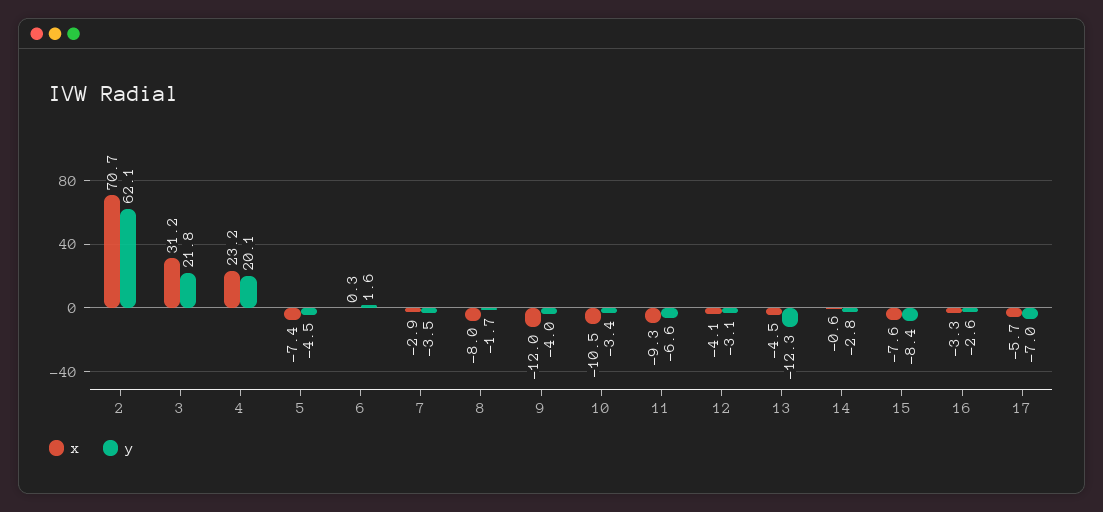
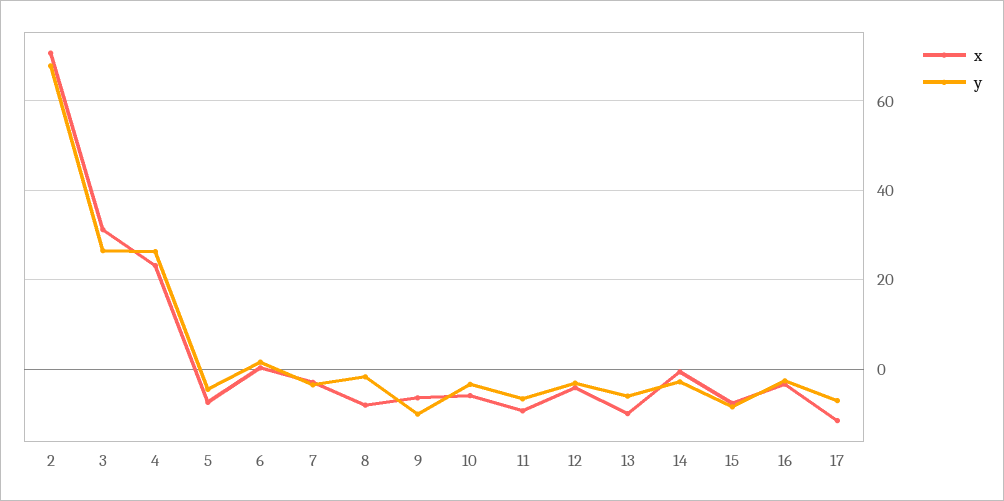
  {
    "x": {
      "2": 70.7,
      "3": 31.2,
      "4": 23.2,
      "5": -7.4,
      "6": 0.3,
      "7": -2.9,
      "8": -8,
-     "9": -12,
+     "9": -6,
-     "10": -10.5,
+     "10": -6,
      "11": -9.3,
      "12": -4.1,
-     "13": -4.5,
+     "13": -10,
      "14": -0.6,
      "15": -7.6,
      "16": -3.3,
-     "17": -5.7
+     "17": -12
    },
    "y": {
-     "2": 62.1,
+     "2": 68,
-     "3": 21.8,
+     "3": 26,
-     "4": 20.1,
+     "4": 26,
      "5": -4.5,
      "6": 1.6,
      "7": -3.5,
      "8": -1.7,
-     "9": -4,
+     "9": -10,
      "10": -3.4,
      "11": -6.6,
      "12": -3.1,
-     "13": -12.3,
+     "13": -6,
      "14": -2.8,
      "15": -8.4,
      "16": -2.6,
      "17": -7
    }
  }

